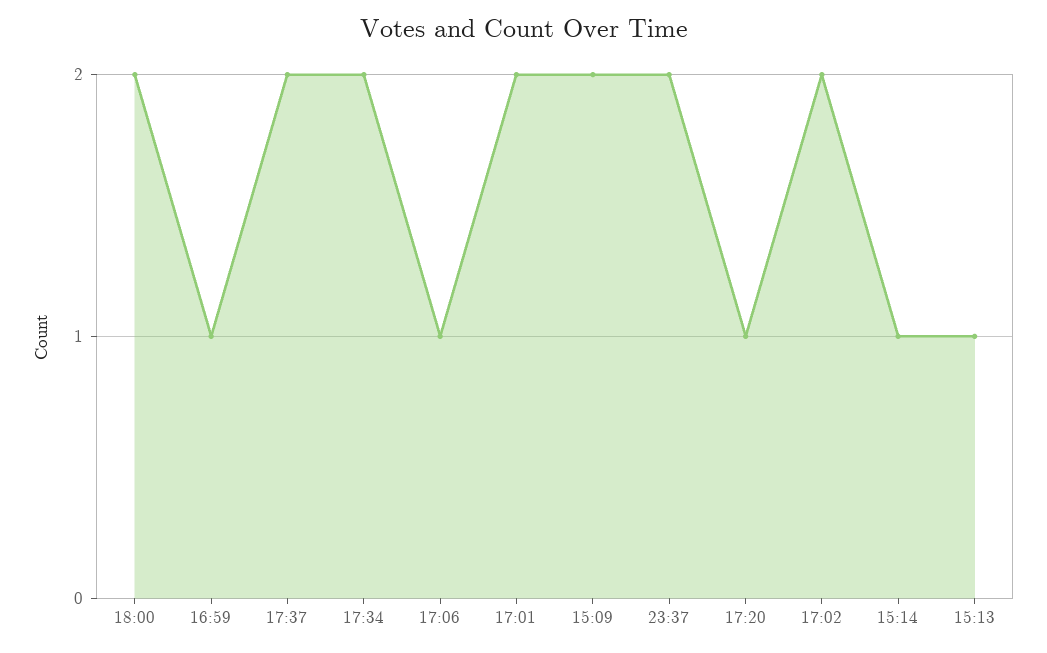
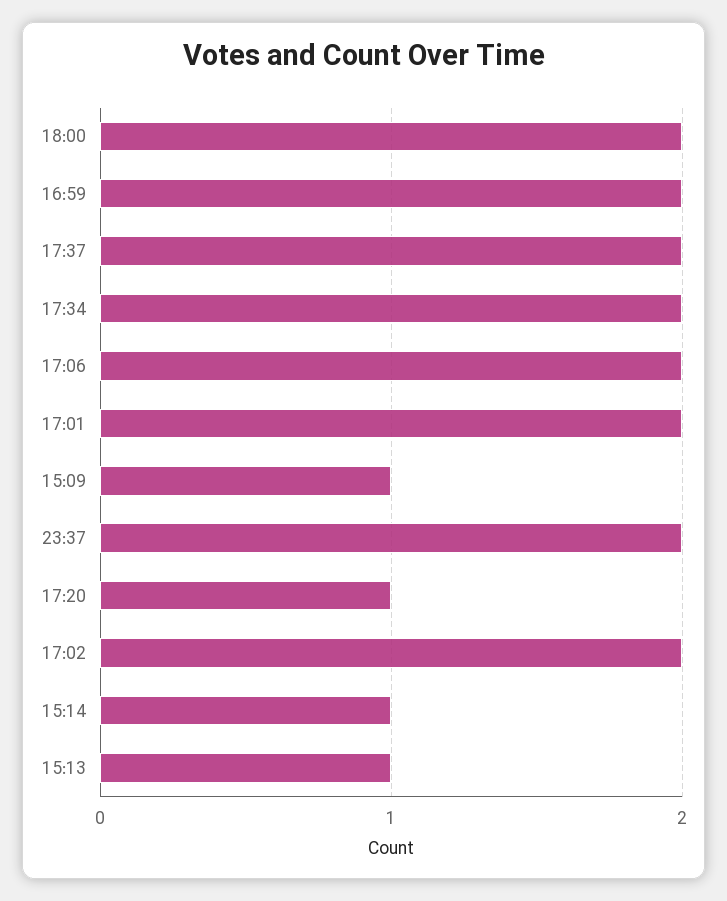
  {
    "18:00": 2,
-   "16:59": 1,
+   "16:59": 2,
    "17:37": 2,
    "17:34": 2,
-   "17:06": 1,
+   "17:06": 2,
    "17:01": 2,
-   "15:09": 2,
+   "15:09": 1,
    "23:37": 2,
    "17:20": 1,
    "17:02": 2,
    "15:14": 1,
    "15:13": 1
  }

